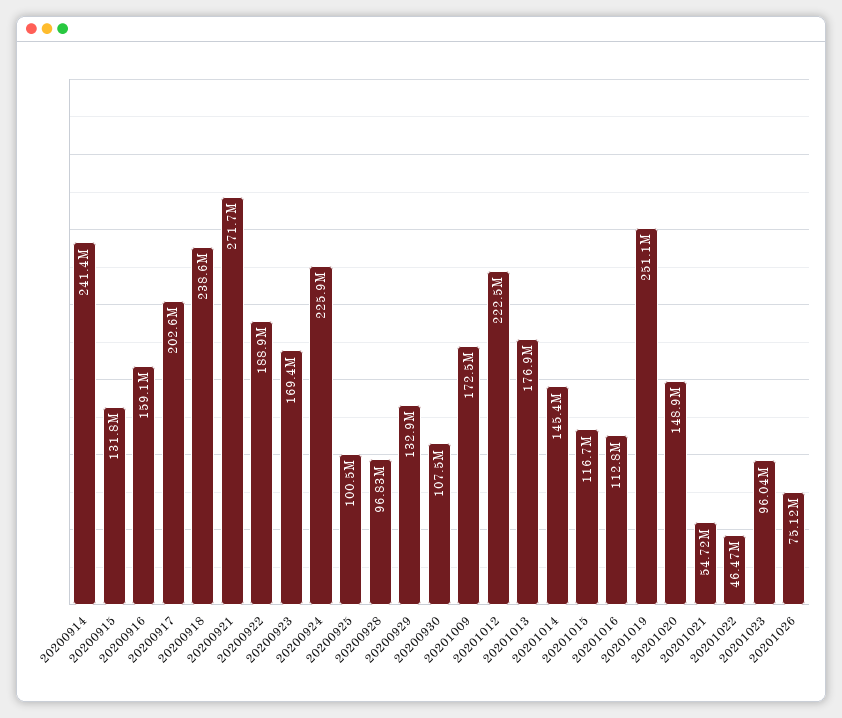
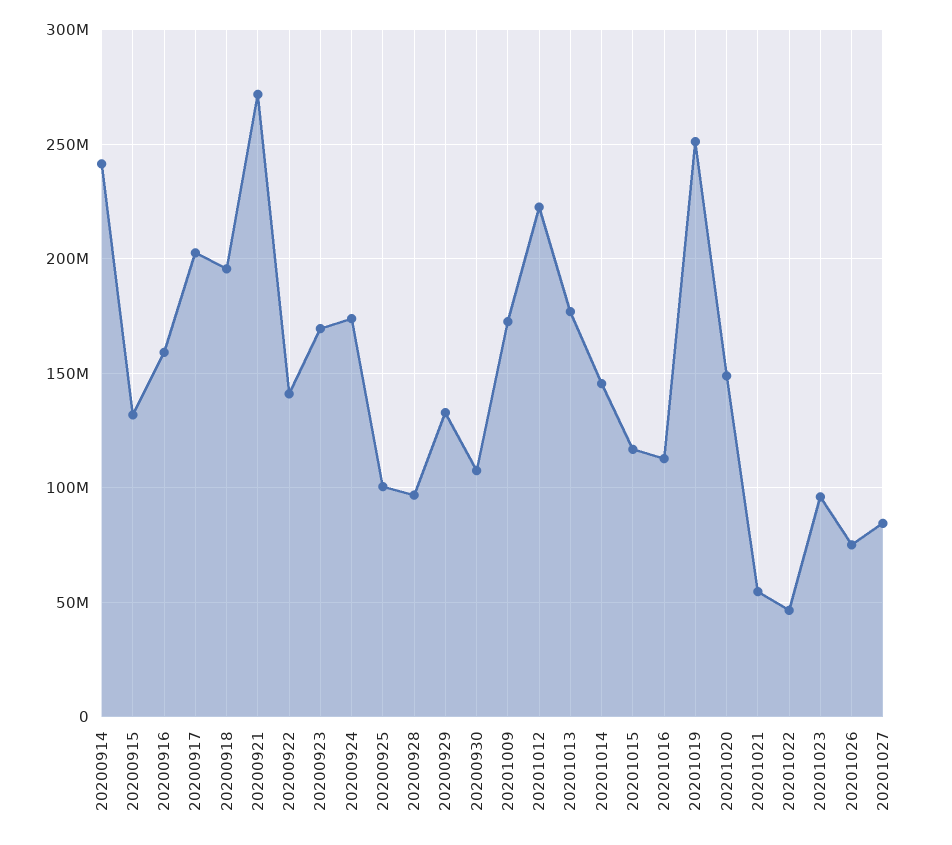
  {
    "20200914": 241400000,
    "20200915": 131800000,
    "20200916": 159100000,
    "20200917": 202600000,
-   "20200918": 238600000,
+   "20200918": 195000000,
    "20200921": 271700000,
-   "20200922": 188900000,
+   "20200922": 140000000,
    "20200923": 169400000,
-   "20200924": 225900000,
+   "20200924": 175000000,
    "20200925": 100500000,
    "20200928": 96830000,
    "20200929": 132900000,
    "20200930": 107500000,
    "20201009": 172500000,
    "20201012": 222500000,
    "20201013": 176900000,
    "20201014": 145400000,
    "20201015": 116700000,
    "20201016": 112800000,
    "20201019": 251100000,
    "20201020": 148900000,
    "20201021": 54720000,
    "20201022": 46470000,
    "20201023": 96040000,
-   "20201026": 75120000
+   "20201026": 75120000,
+   "20201027": 85000000
  }

